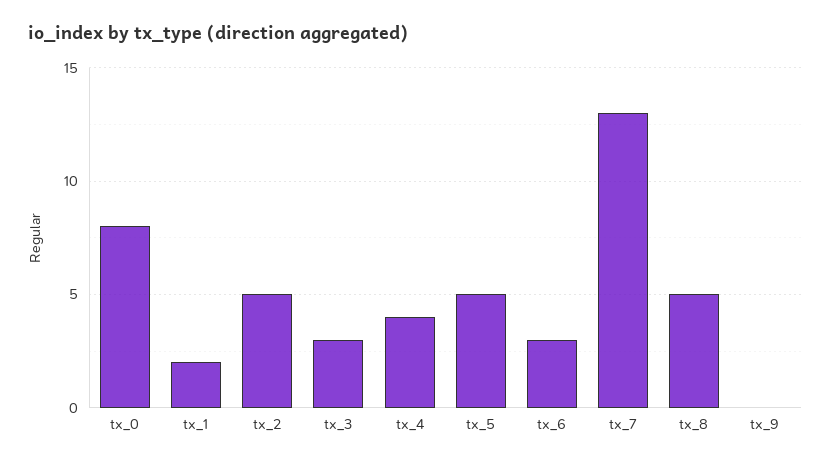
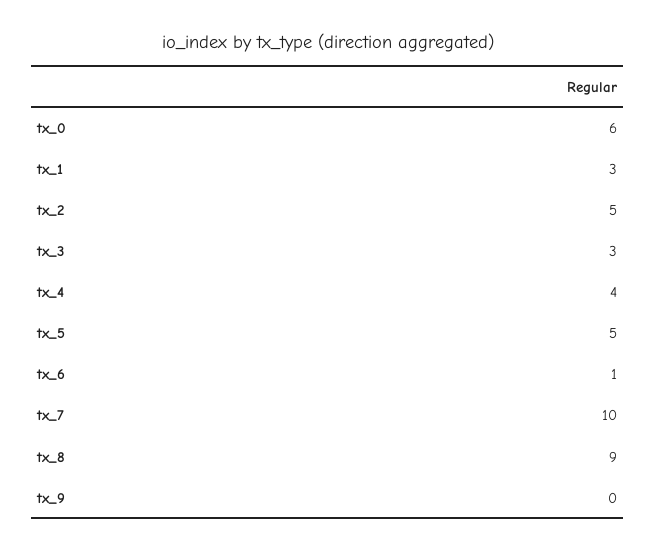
  {
-   "tx_0": 8,
+   "tx_0": 6,
-   "tx_1": 2,
+   "tx_1": 3,
    "tx_2": 5,
    "tx_3": 3,
    "tx_4": 4,
    "tx_5": 5,
-   "tx_6": 3,
+   "tx_6": 1,
-   "tx_7": 13,
+   "tx_7": 10,
-   "tx_8": 5,
+   "tx_8": 9,
    "tx_9": 0
  }

